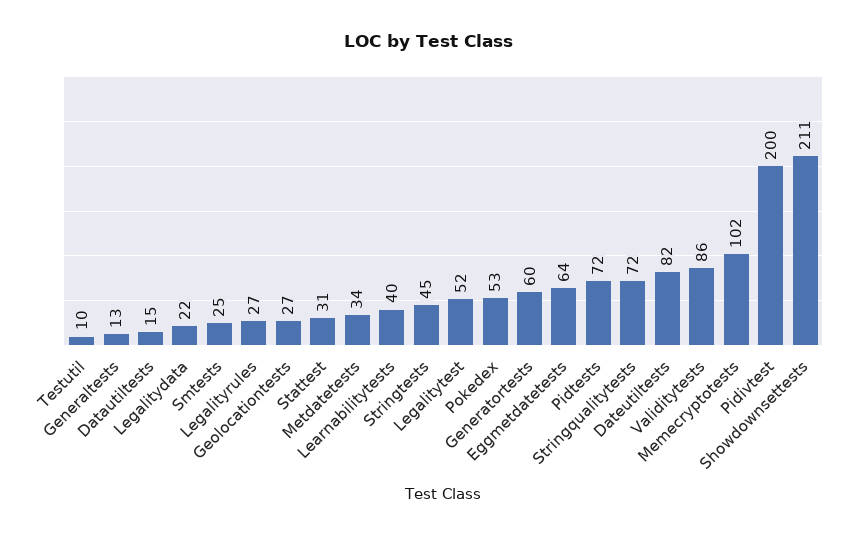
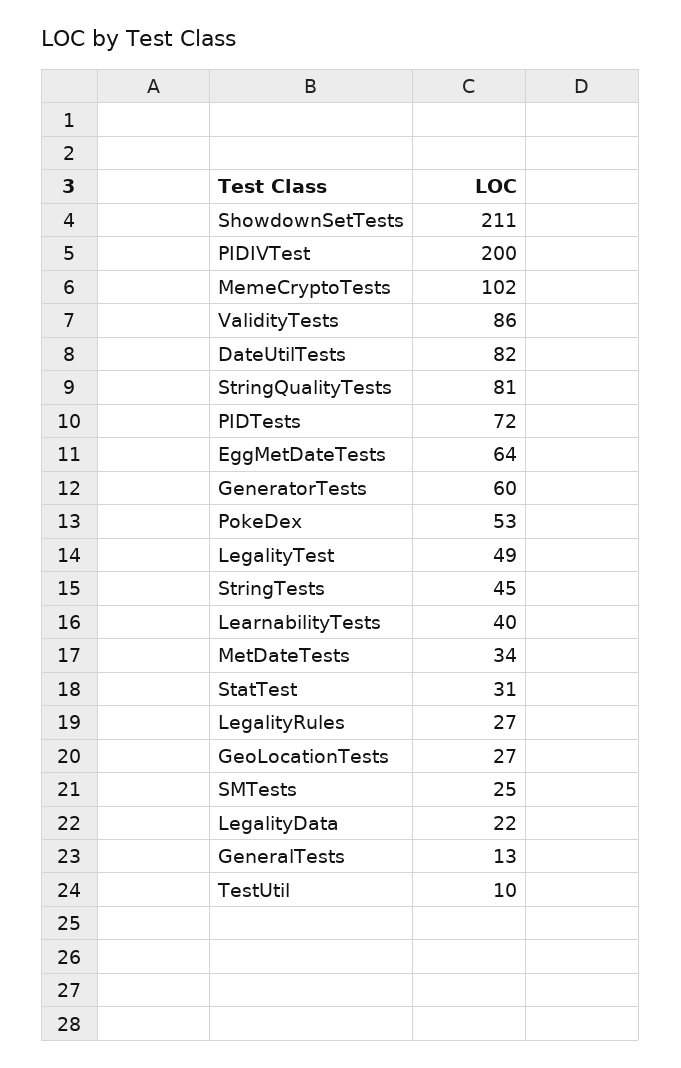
  {
    "Testutil": 10,
    "Generaltests": 13,
-   "Datautiltests": 15,
    "Legalitydata": 22,
    "Smtests": 25,
    "Legalityrules": 27,
    "Geolocationtests": 27,
    "Stattest": 31,
    "Metdatetests": 34,
    "Learnabilitytests": 40,
    "Stringtests": 45,
-   "Legalitytest": 52,
+   "Legalitytest": 49,
    "Pokedex": 53,
    "Generatortests": 60,
    "Eggmetdatetests": 64,
    "Pidtests": 72,
-   "Stringqualitytests": 72,
+   "Stringqualitytests": 81,
    "Dateutiltests": 82,
    "Validitytests": 86,
    "Memecryptotests": 102,
    "Pidivtest": 200,
    "Showdownsettests": 211
  }

